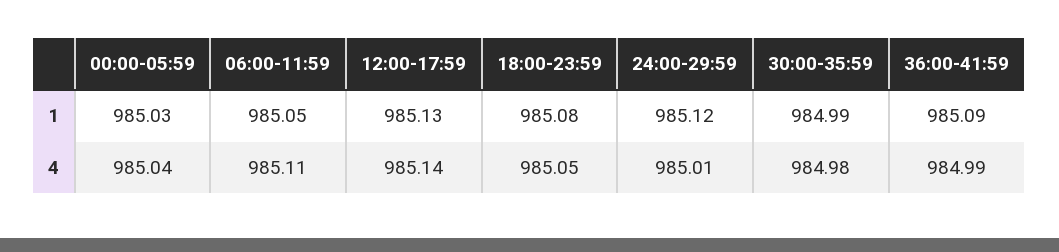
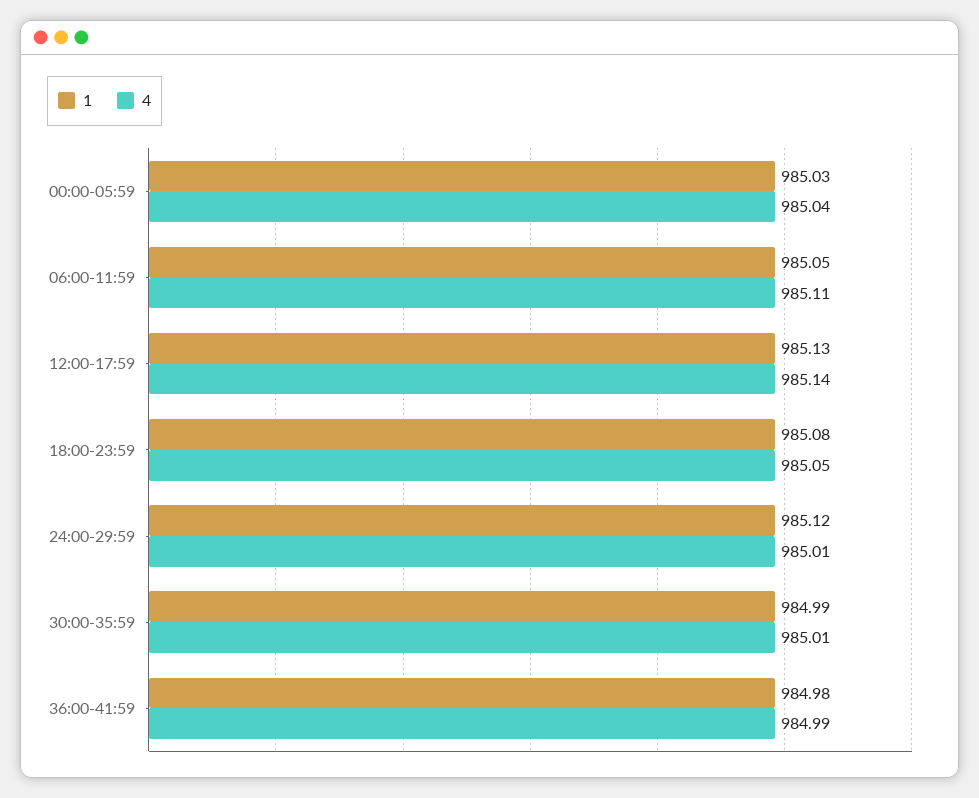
  {
    "1": {
      "00:00-05:59": 985.03,
      "06:00-11:59": 985.05,
      "12:00-17:59": 985.13,
      "18:00-23:59": 985.08,
      "24:00-29:59": 985.12,
      "30:00-35:59": 984.99,
-     "36:00-41:59": 985.09
+     "36:00-41:59": 984.98
    },
    "4": {
      "00:00-05:59": 985.04,
      "06:00-11:59": 985.11,
      "12:00-17:59": 985.14,
      "18:00-23:59": 985.05,
      "24:00-29:59": 985.01,
-     "30:00-35:59": 984.98,
+     "30:00-35:59": 985.01,
      "36:00-41:59": 984.99
    }
  }

